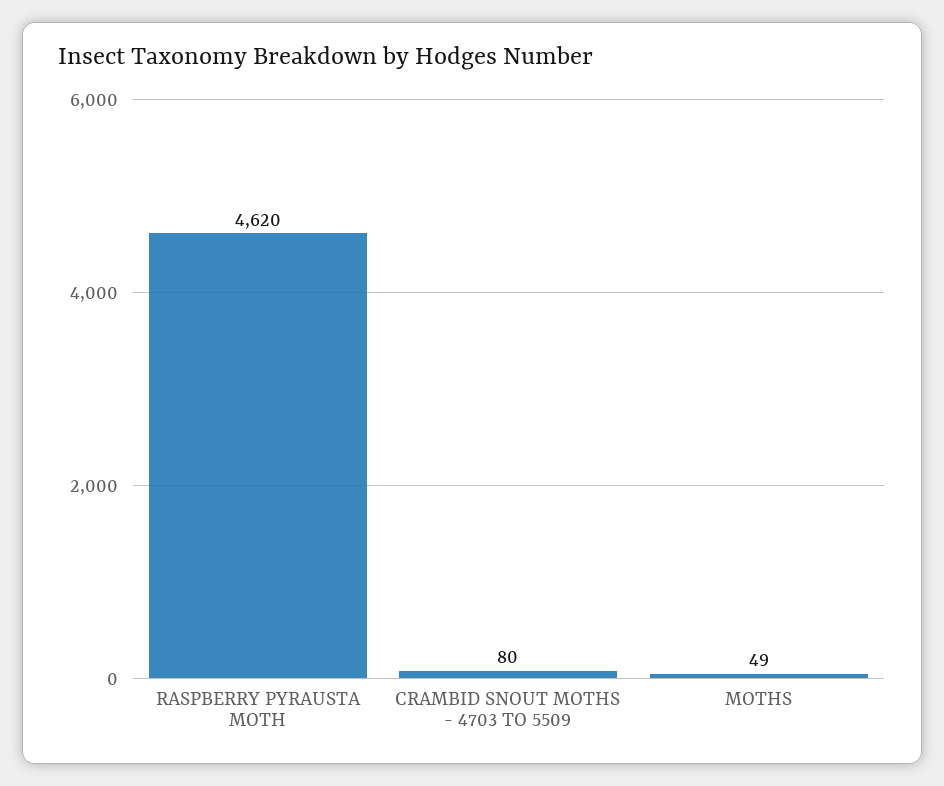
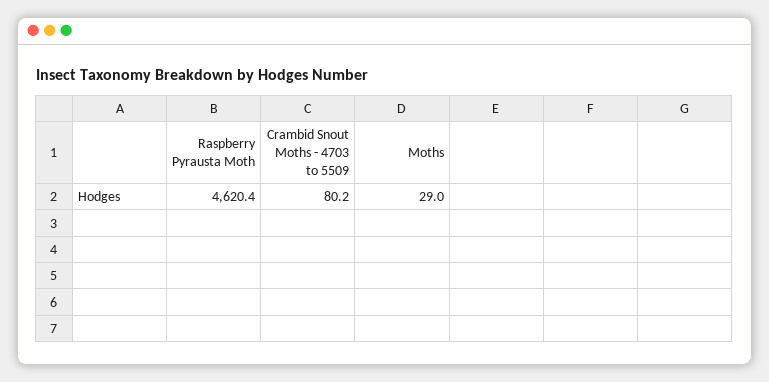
  {
    "RASPBERRY PYRAUSTA MOTH": 4620.4,
    "CRAMBID SNOUT MOTHS - 4703 TO 5509": 80.2,
-   "MOTHS": 49
+   "MOTHS": 29
  }

